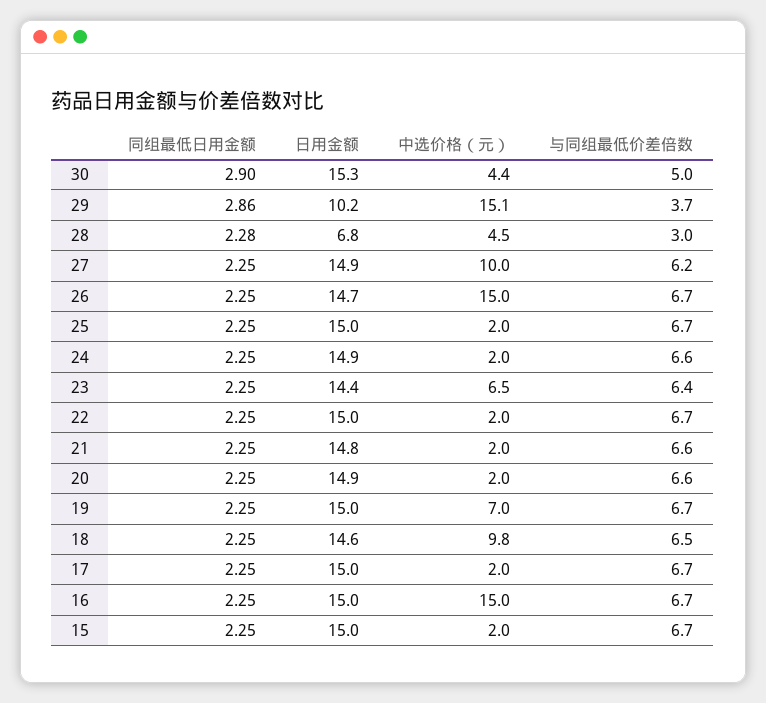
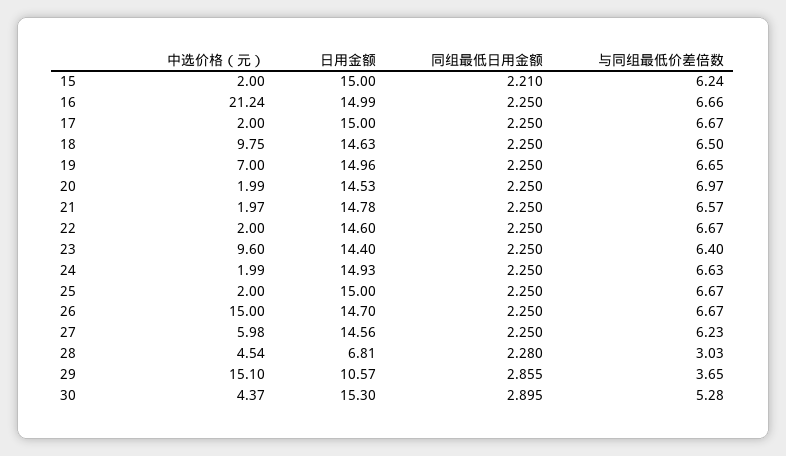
  {
    "同组最低日用金额": {
      "30": 2.895,
      "29": 2.855,
      "28": 2.28,
      "27": 2.25,
      "26": 2.25,
      "25": 2.25,
      "24": 2.25,
      "23": 2.25,
      "22": 2.25,
      "21": 2.25,
      "20": 2.25,
      "19": 2.25,
      "18": 2.25,
      "17": 2.25,
      "16": 2.25,
-     "15": 2.25
+     "15": 2.21
    },
    "日用金额": {
      "30": 15.3,
-     "29": 10.2,
+     "29": 10.57,
      "28": 6.81,
-     "27": 14.9,
+     "27": 14.56,
      "26": 14.7,
      "25": 15,
      "24": 14.93,
      "23": 14.4,
-     "22": 15,
+     "22": 14.6,
      "21": 14.78,
-     "20": 14.9,
+     "20": 14.53,
      "19": 14.96,
      "18": 14.63,
      "17": 15,
      "16": 14.99,
      "15": 15
    },
    "中选价格（元）": {
      "30": 4.37,
      "29": 15.1,
      "28": 4.54,
-     "27": 10,
+     "27": 5.98,
      "26": 15,
      "25": 2,
      "24": 1.99,
-     "23": 6.5,
+     "23": 9.6,
      "22": 2,
      "21": 1.97,
      "20": 1.99,
      "19": 7,
      "18": 9.75,
      "17": 2,
-     "16": 15,
+     "16": 21.24,
      "15": 2
    },
    "与同组最低价差倍数": {
-     "30": 5,
+     "30": 5.28,
      "29": 3.65,
      "28": 3.03,
      "27": 6.23,
      "26": 6.67,
      "25": 6.67,
      "24": 6.63,
      "23": 6.4,
      "22": 6.67,
      "21": 6.57,
-     "20": 6.6,
+     "20": 6.97,
      "19": 6.65,
      "18": 6.5,
      "17": 6.67,
      "16": 6.66,
-     "15": 6.7
+     "15": 6.24
    }
  }

